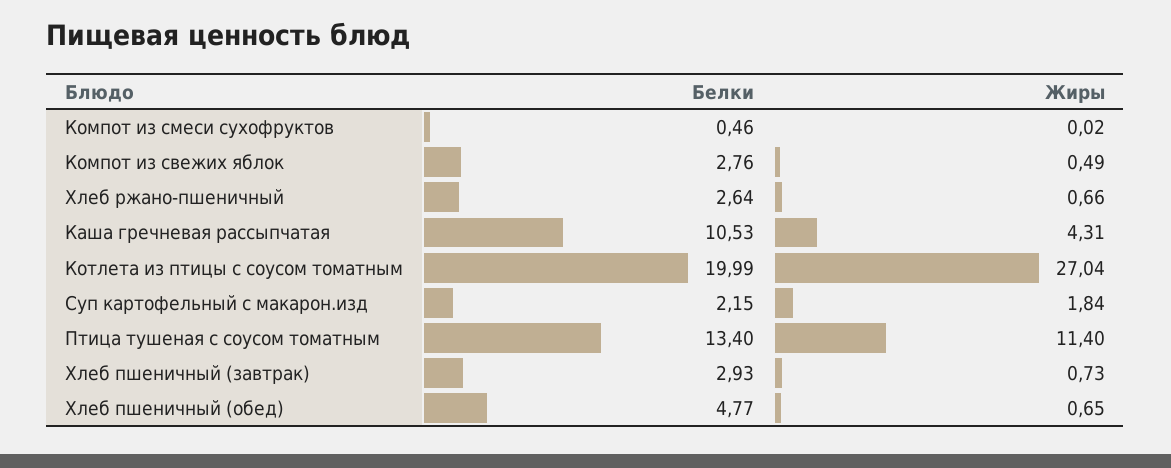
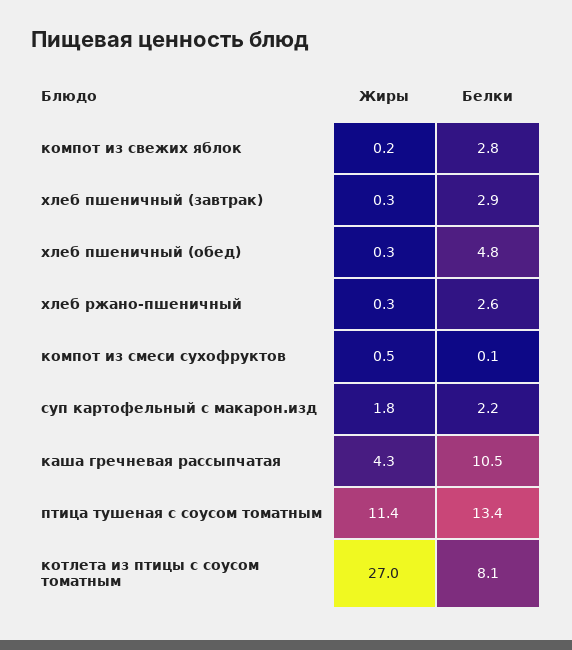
  {
    "Белки": {
-     "Компот из смеси сухофруктов": 0.46,
+     "Компот из смеси сухофруктов": 0.1,
      "Компот из свежих яблок": 2.76,
      "Хлеб ржано-пшеничный": 2.64,
      "Каша гречневая рассыпчатая": 10.53,
-     "Котлета из птицы с соусом томатным": 19.99,
+     "Котлета из птицы с соусом томатным": 8.1,
      "Суп картофельный с макарон.изд": 2.15,
      "Птица тушеная с соусом томатным": 13.4,
      "Хлеб пшеничный (завтрак)": 2.93,
      "Хлеб пшеничный (обед)": 4.77
    },
    "Жиры": {
-     "Компот из смеси сухофруктов": 0.02,
+     "Компот из смеси сухофруктов": 0.5,
-     "Компот из свежих яблок": 0.49,
+     "Компот из свежих яблок": 0.2,
-     "Хлеб ржано-пшеничный": 0.66,
+     "Хлеб ржано-пшеничный": 0.3,
      "Каша гречневая рассыпчатая": 4.31,
      "Котлета из птицы с соусом томатным": 27.04,
      "Суп картофельный с макарон.изд": 1.84,
      "Птица тушеная с соусом томатным": 11.4,
-     "Хлеб пшеничный (завтрак)": 0.73,
+     "Хлеб пшеничный (завтрак)": 0.3,
-     "Хлеб пшеничный (обед)": 0.65
+     "Хлеб пшеничный (обед)": 0.3
    }
  }

